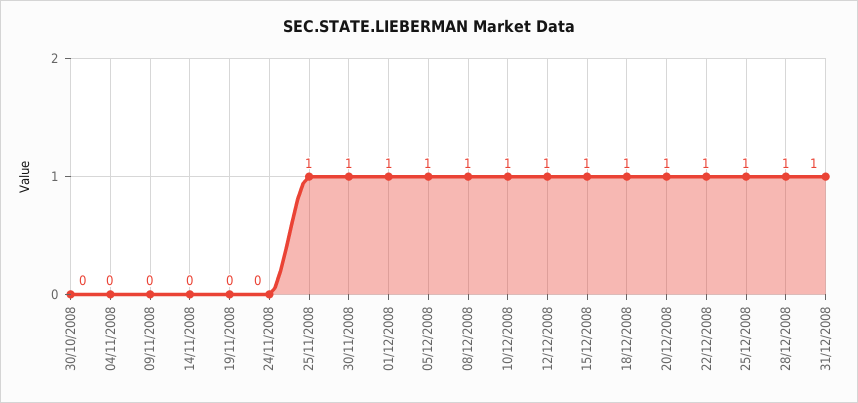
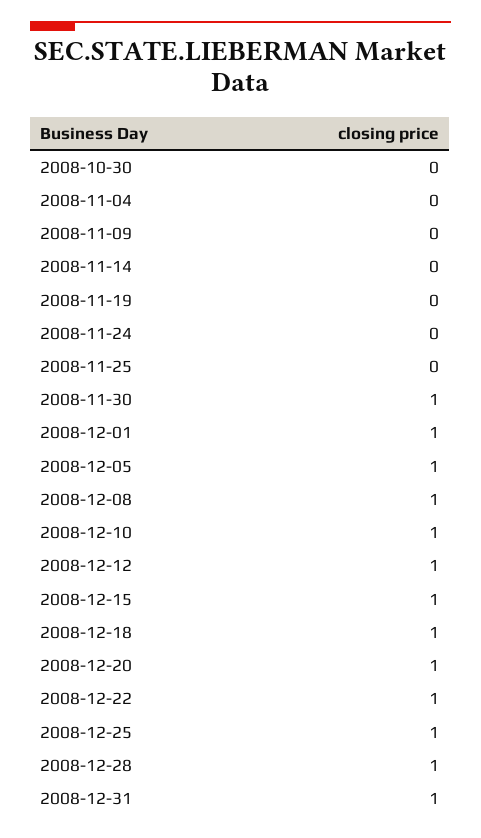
  {
    "30/10/2008": 0,
    "04/11/2008": 0,
    "09/11/2008": 0,
    "14/11/2008": 0,
    "19/11/2008": 0,
    "24/11/2008": 0,
-   "25/11/2008": 1,
+   "25/11/2008": 0,
    "30/11/2008": 1,
    "01/12/2008": 1,
    "05/12/2008": 1,
    "08/12/2008": 1,
    "10/12/2008": 1,
    "12/12/2008": 1,
    "15/12/2008": 1,
    "18/12/2008": 1,
    "20/12/2008": 1,
    "22/12/2008": 1,
    "25/12/2008": 1,
    "28/12/2008": 1,
    "31/12/2008": 1
  }

